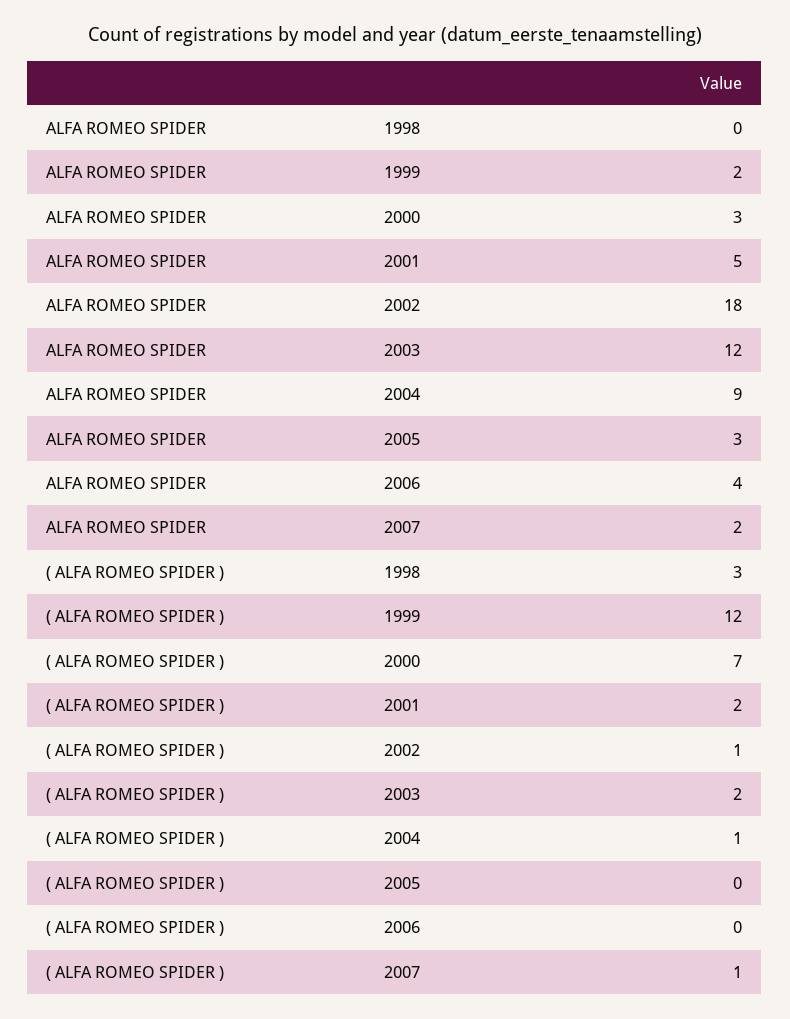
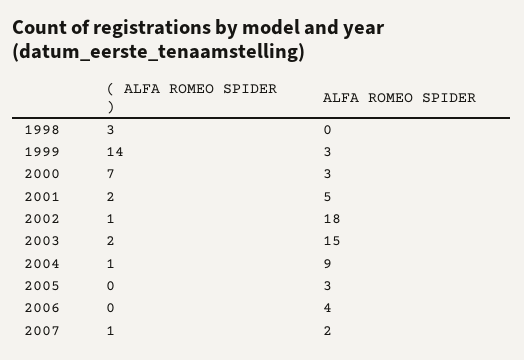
  {
    "ALFA ROMEO SPIDER": {
      "1998": 0,
-     "1999": 2,
+     "1999": 3,
      "2000": 3,
      "2001": 5,
      "2002": 18,
-     "2003": 12,
+     "2003": 15,
      "2004": 9,
      "2005": 3,
      "2006": 4,
      "2007": 2
    },
    "( ALFA ROMEO SPIDER )": {
      "1998": 3,
-     "1999": 12,
+     "1999": 14,
      "2000": 7,
      "2001": 2,
      "2002": 1,
      "2003": 2,
      "2004": 1,
      "2005": 0,
      "2006": 0,
      "2007": 1
    }
  }

